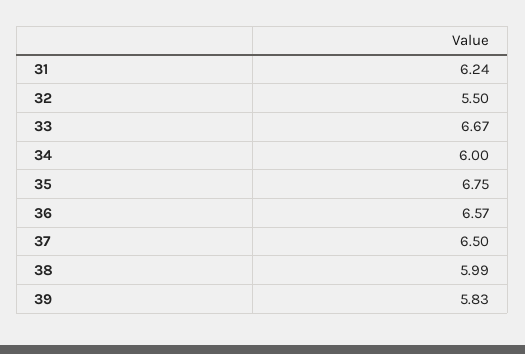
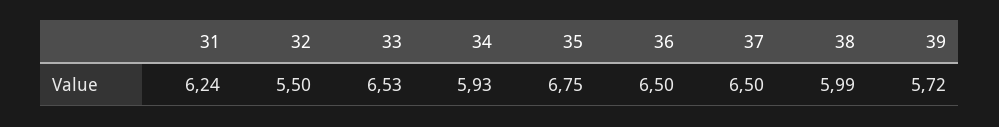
  {
    "31": 6.24,
    "32": 5.5,
-   "33": 6.67,
+   "33": 6.53,
-   "34": 6,
+   "34": 5.93,
    "35": 6.75,
-   "36": 6.57,
+   "36": 6.5,
    "37": 6.5,
    "38": 5.99,
-   "39": 5.83
+   "39": 5.72
  }

